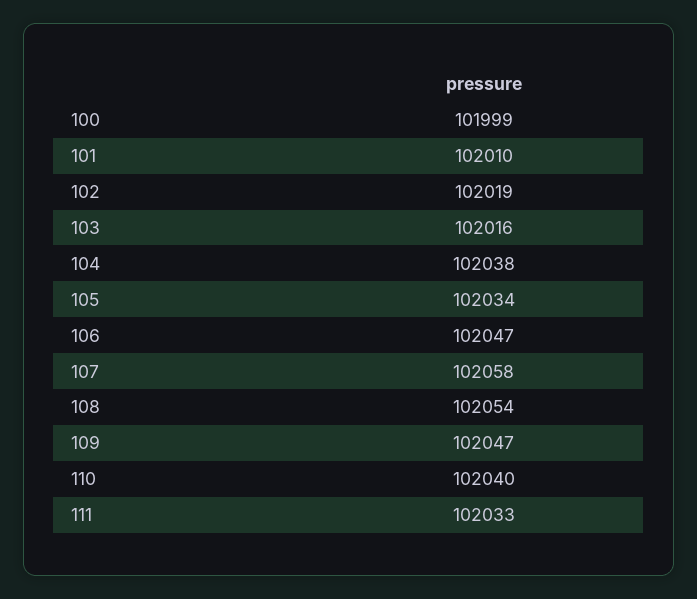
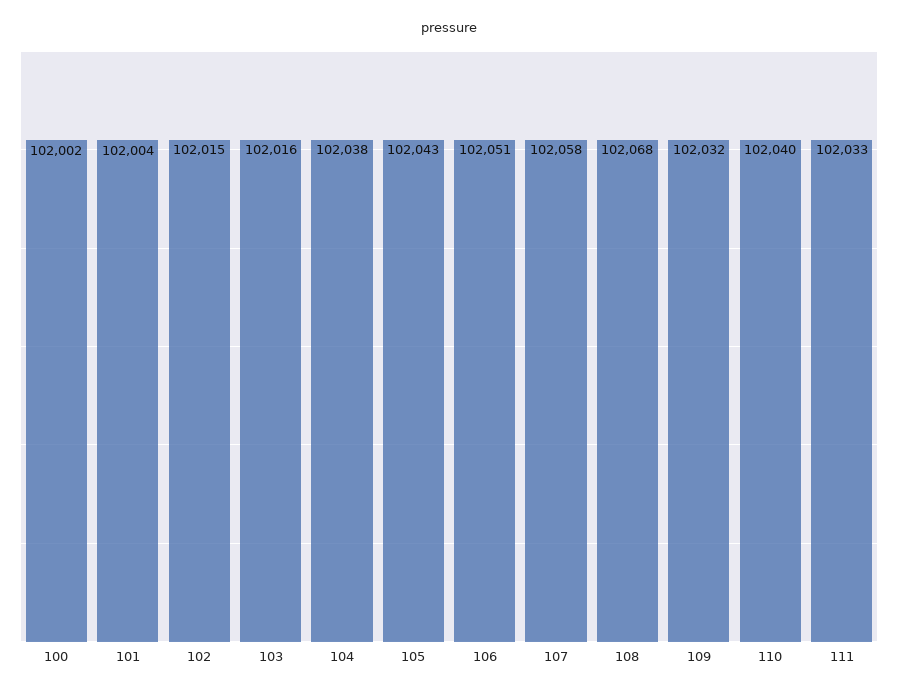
  {
-   "100": 101999,
+   "100": 102002,
-   "101": 102010,
+   "101": 102004,
-   "102": 102019,
+   "102": 102015,
    "103": 102016,
    "104": 102038,
-   "105": 102034,
+   "105": 102043,
-   "106": 102047,
+   "106": 102051,
    "107": 102058,
-   "108": 102054,
+   "108": 102068,
-   "109": 102047,
+   "109": 102032,
    "110": 102040,
    "111": 102033
  }

